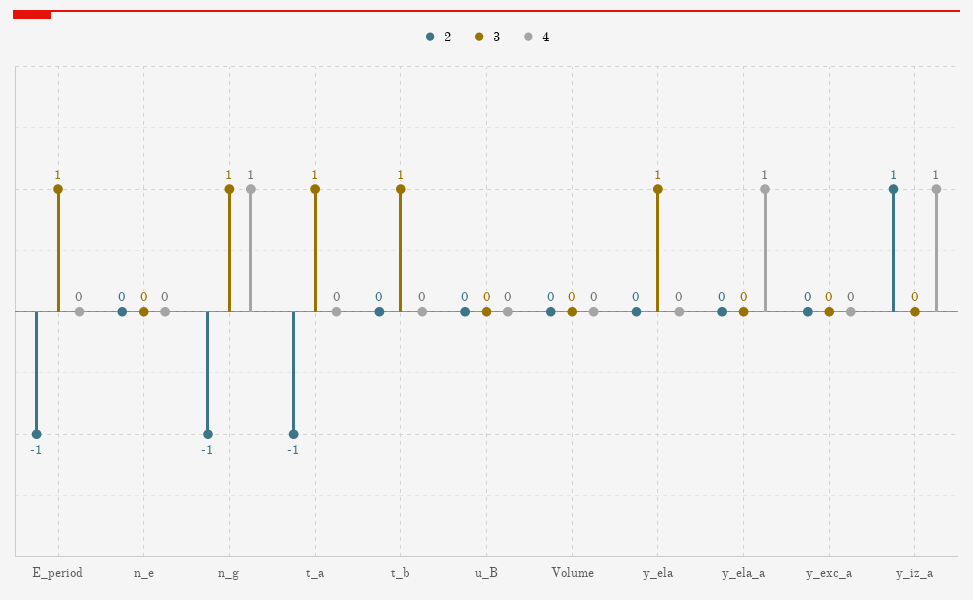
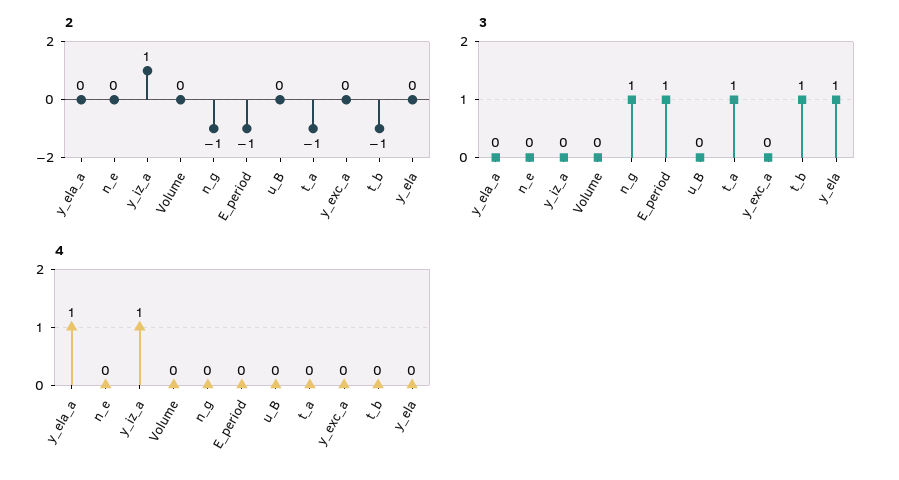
  {
    "2": {
      "E_period": -1,
      "n_e": 0,
      "n_g": -1,
      "t_a": -1,
-     "t_b": 0,
+     "t_b": -1,
      "u_B": 0,
      "Volume": 0,
      "y_ela": 0,
      "y_ela_a": 0,
      "y_exc_a": 0,
      "y_iz_a": 1
    },
    "3": {
      "E_period": 1,
      "n_e": 0,
      "n_g": 1,
      "t_a": 1,
      "t_b": 1,
      "u_B": 0,
      "Volume": 0,
      "y_ela": 1,
      "y_ela_a": 0,
      "y_exc_a": 0,
      "y_iz_a": 0
    },
    "4": {
      "E_period": 0,
      "n_e": 0,
-     "n_g": 1,
+     "n_g": 0,
      "t_a": 0,
      "t_b": 0,
      "u_B": 0,
      "Volume": 0,
      "y_ela": 0,
      "y_ela_a": 1,
      "y_exc_a": 0,
      "y_iz_a": 1
    }
  }

